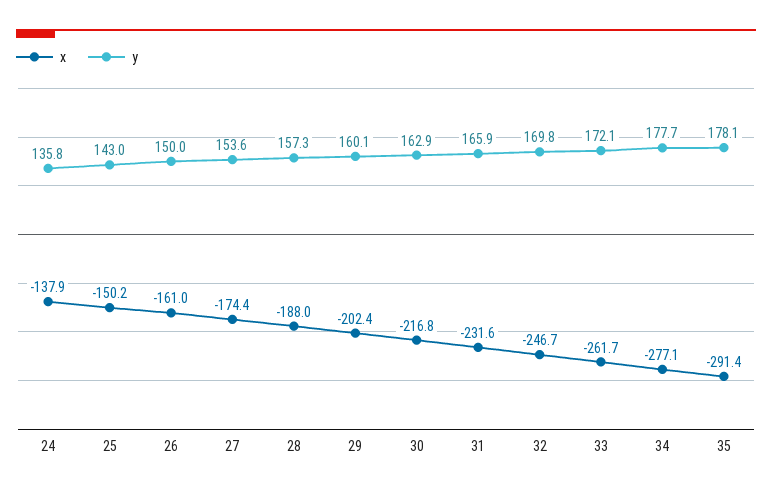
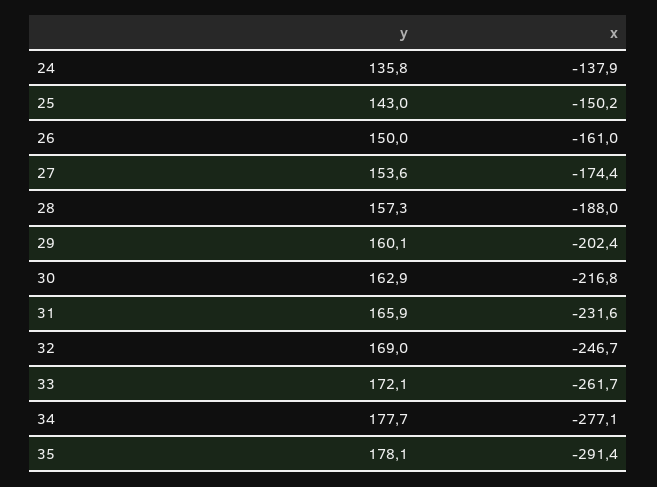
  {
    "x": {
      "24": -137.9,
      "25": -150.2,
      "26": -161,
      "27": -174.4,
      "28": -188,
      "29": -202.4,
      "30": -216.8,
      "31": -231.6,
      "32": -246.7,
      "33": -261.7,
      "34": -277.1,
      "35": -291.4
    },
    "y": {
      "24": 135.8,
      "25": 143,
      "26": 150,
      "27": 153.6,
      "28": 157.3,
      "29": 160.1,
      "30": 162.9,
      "31": 165.9,
-     "32": 169.8,
+     "32": 169,
      "33": 172.1,
      "34": 177.7,
      "35": 178.1
    }
  }

